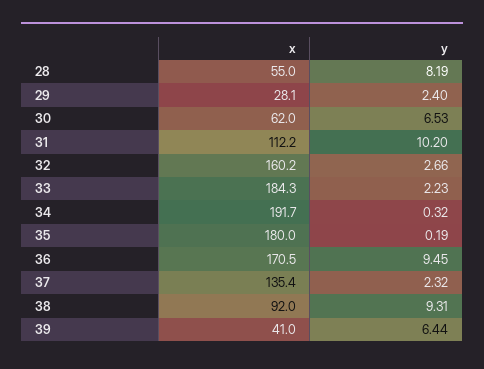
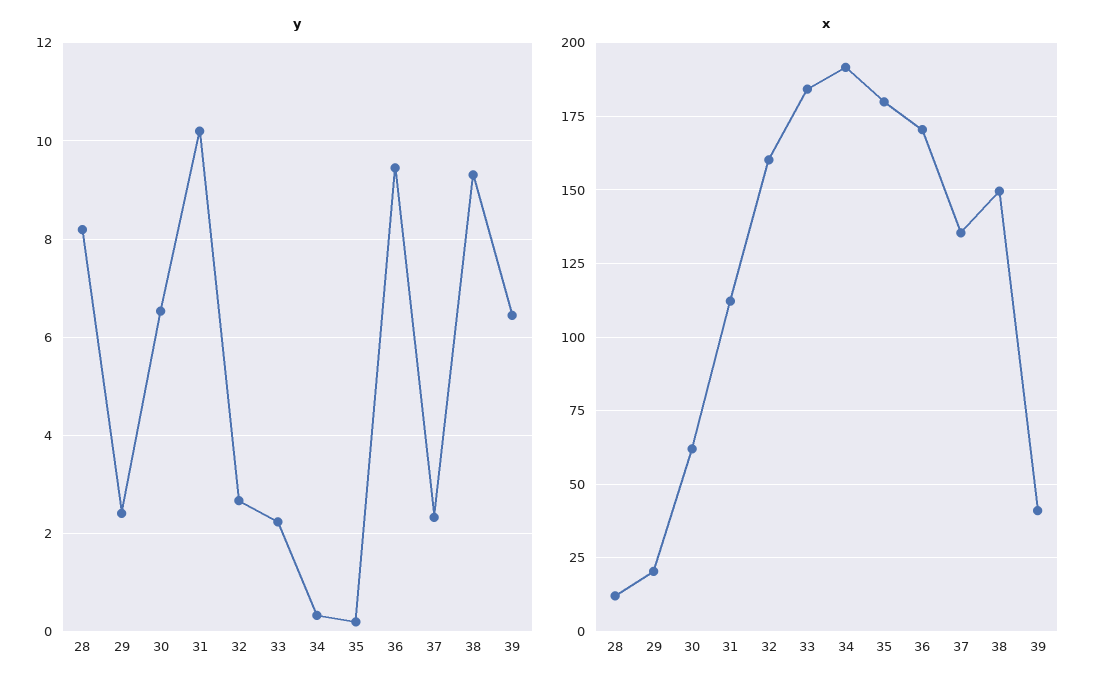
  {
    "x": {
-     "28": 55,
+     "28": 12.5,
-     "29": 28.1,
+     "29": 20,
      "30": 62,
      "31": 112.2,
      "32": 160.2,
      "33": 184.3,
      "34": 191.7,
      "35": 180,
      "36": 170.5,
      "37": 135.4,
-     "38": 92,
+     "38": 150,
      "39": 41
    },
    "y": {
      "28": 8.19,
      "29": 2.4,
      "30": 6.53,
      "31": 10.2,
      "32": 2.66,
      "33": 2.23,
      "34": 0.32,
      "35": 0.19,
      "36": 9.45,
      "37": 2.32,
      "38": 9.31,
      "39": 6.44
    }
  }

